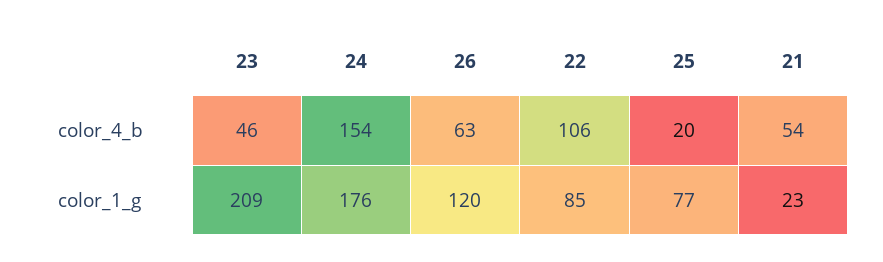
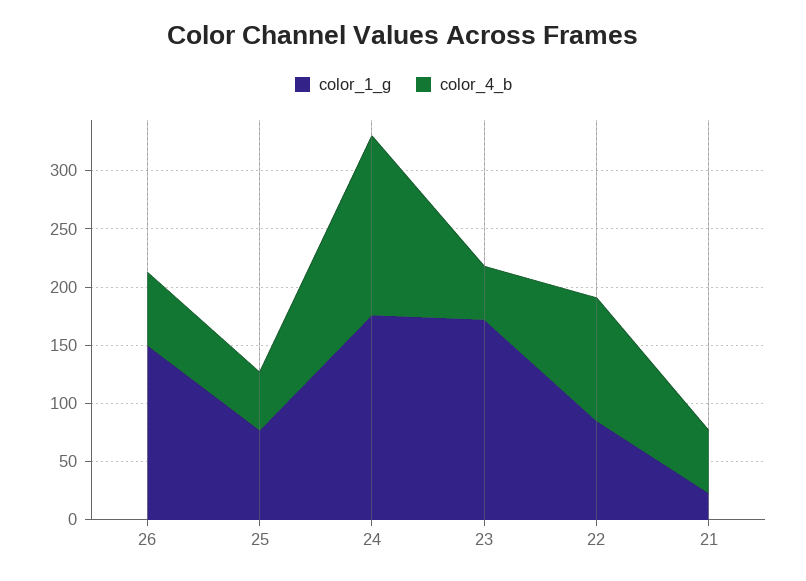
  {
    "color_4_b": {
      "23": 46,
      "24": 154,
      "26": 63,
      "22": 106,
-     "25": 20,
+     "25": 50,
      "21": 54
    },
    "color_1_g": {
-     "23": 209,
+     "23": 170,
      "24": 176,
-     "26": 120,
+     "26": 150,
      "22": 85,
      "25": 77,
      "21": 23
    }
  }

